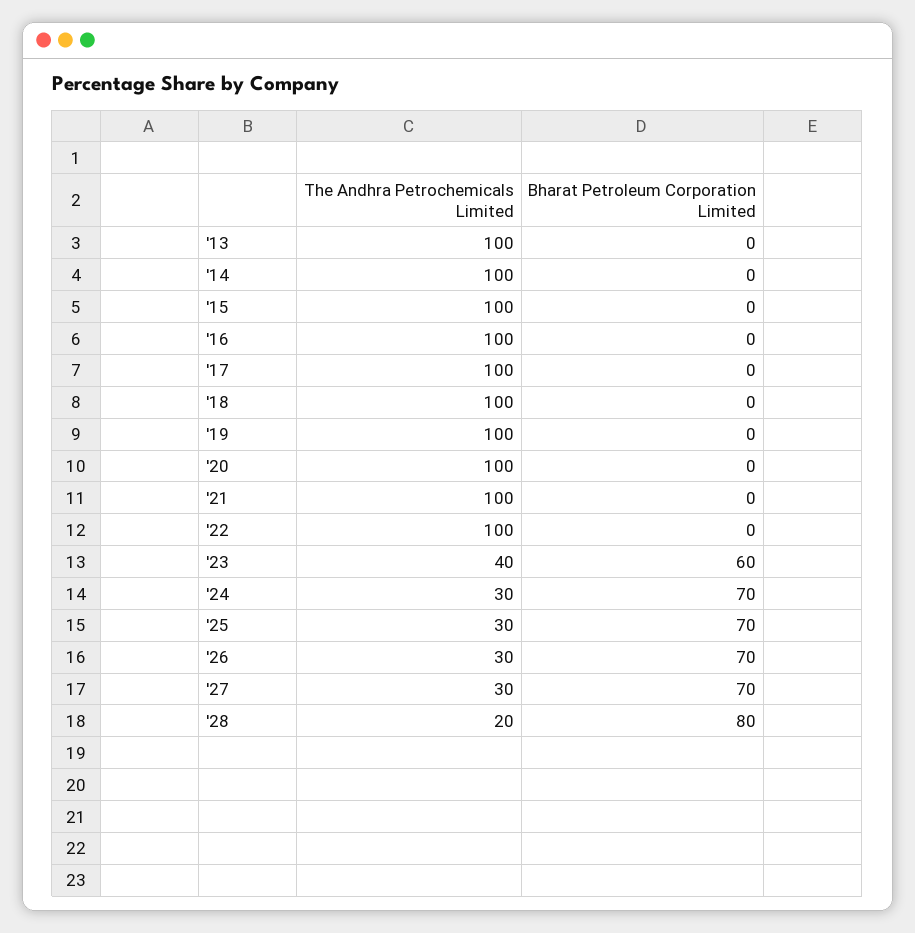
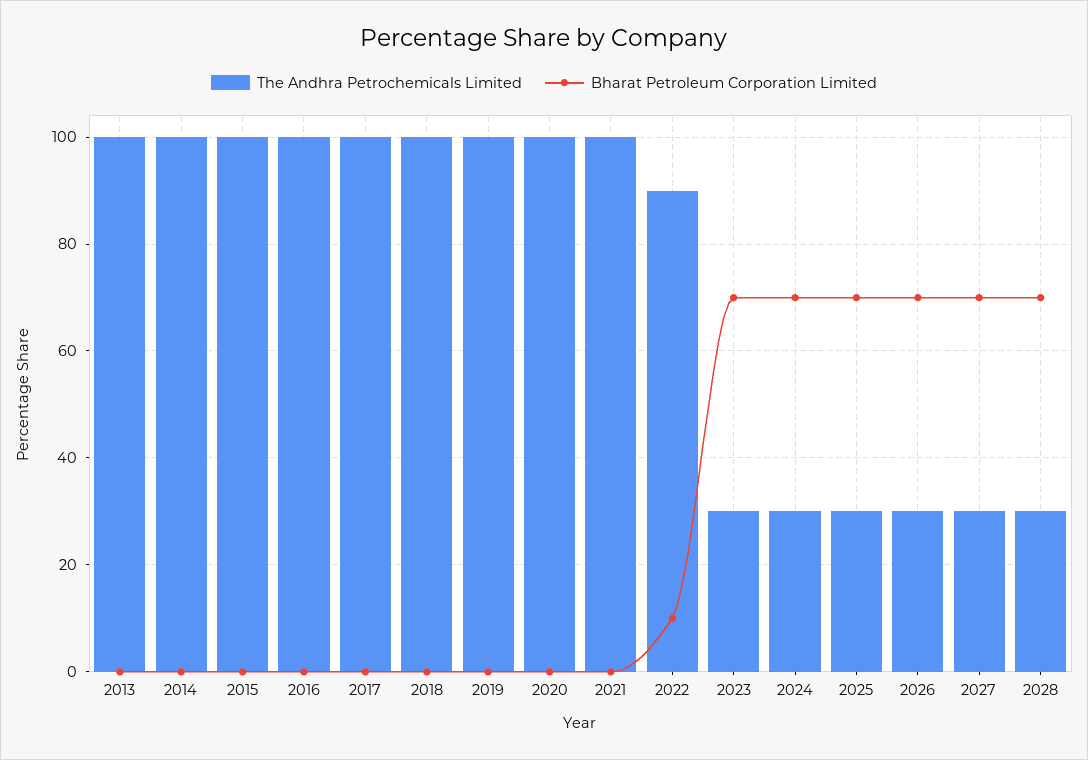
  {
    "The Andhra Petrochemicals Limited": {
      "'13": 100,
      "'14": 100,
      "'15": 100,
      "'16": 100,
      "'17": 100,
      "'18": 100,
      "'19": 100,
      "'20": 100,
      "'21": 100,
-     "'22": 100,
+     "'22": 90,
-     "'23": 40,
+     "'23": 30,
      "'24": 30,
      "'25": 30,
      "'26": 30,
      "'27": 30,
-     "'28": 20
+     "'28": 30
    },
    "Bharat Petroleum Corporation Limited": {
      "'13": 0,
      "'14": 0,
      "'15": 0,
      "'16": 0,
      "'17": 0,
      "'18": 0,
      "'19": 0,
      "'20": 0,
      "'21": 0,
-     "'22": 0,
+     "'22": 10,
-     "'23": 60,
+     "'23": 70,
      "'24": 70,
      "'25": 70,
      "'26": 70,
      "'27": 70,
-     "'28": 80
+     "'28": 70
    }
  }

